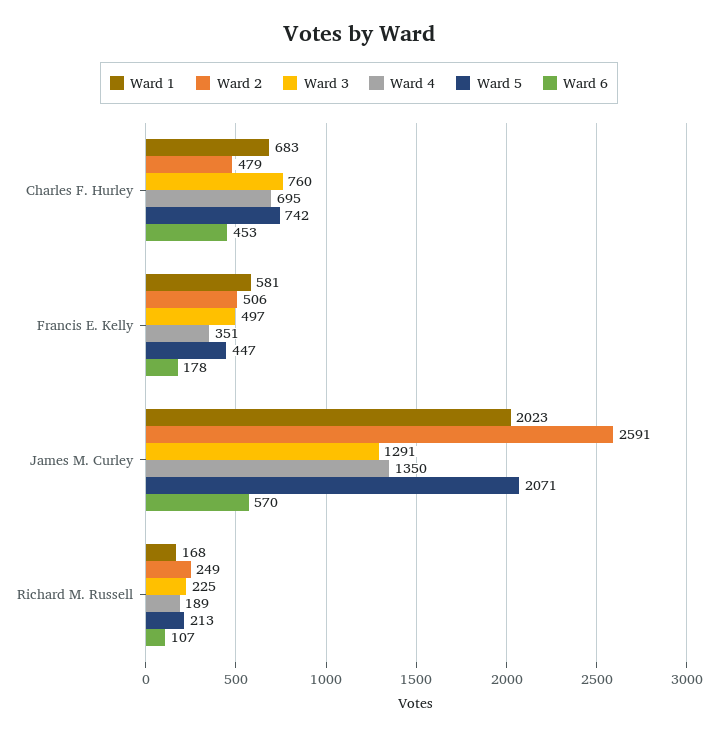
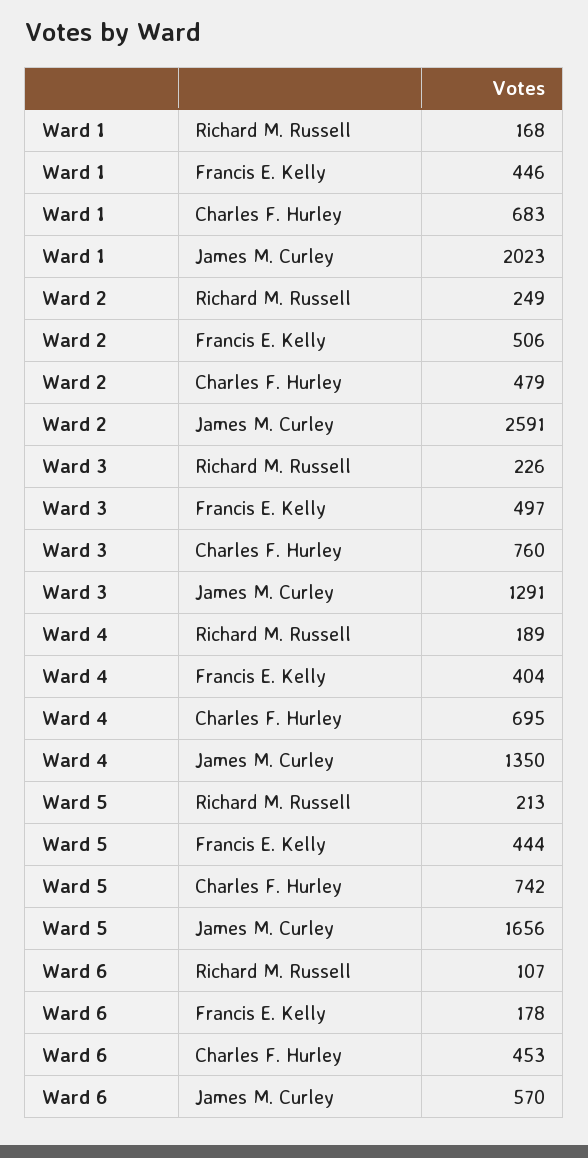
  {
    "Ward 1": {
      "Charles F. Hurley": 683,
-     "Francis E. Kelly": 581,
+     "Francis E. Kelly": 446,
      "James M. Curley": 2023,
      "Richard M. Russell": 168
    },
    "Ward 2": {
      "Charles F. Hurley": 479,
      "Francis E. Kelly": 506,
      "James M. Curley": 2591,
      "Richard M. Russell": 249
    },
    "Ward 3": {
      "Charles F. Hurley": 760,
      "Francis E. Kelly": 497,
      "James M. Curley": 1291,
-     "Richard M. Russell": 225
+     "Richard M. Russell": 226
    },
    "Ward 4": {
      "Charles F. Hurley": 695,
-     "Francis E. Kelly": 351,
+     "Francis E. Kelly": 404,
      "James M. Curley": 1350,
      "Richard M. Russell": 189
    },
    "Ward 5": {
      "Charles F. Hurley": 742,
-     "Francis E. Kelly": 447,
+     "Francis E. Kelly": 444,
-     "James M. Curley": 2071,
+     "James M. Curley": 1656,
      "Richard M. Russell": 213
    },
    "Ward 6": {
      "Charles F. Hurley": 453,
      "Francis E. Kelly": 178,
      "James M. Curley": 570,
      "Richard M. Russell": 107
    }
  }

